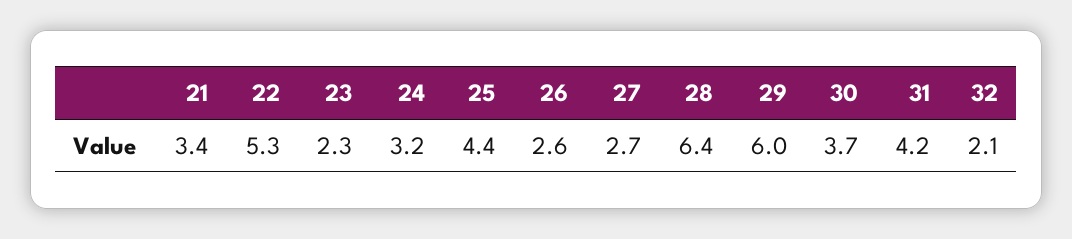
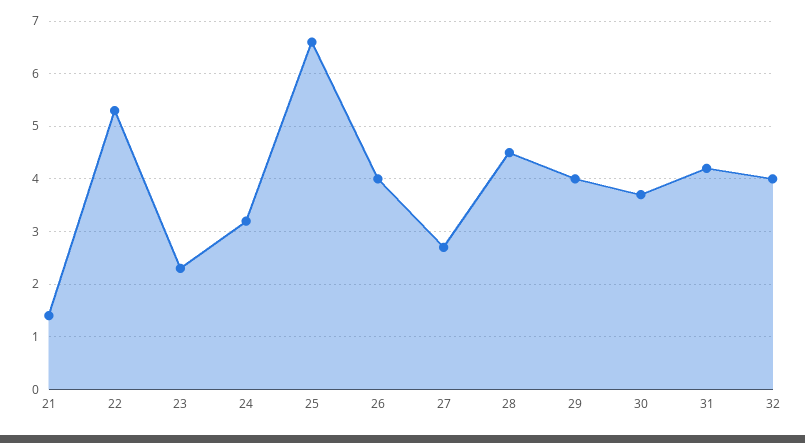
  {
-   "21": 3.4,
+   "21": 1.5,
    "22": 5.3,
    "23": 2.3,
    "24": 3.2,
-   "25": 4.4,
+   "25": 6.5,
-   "26": 2.6,
+   "26": 4,
    "27": 2.7,
-   "28": 6.4,
+   "28": 4.5,
-   "29": 6,
+   "29": 4,
    "30": 3.7,
    "31": 4.2,
-   "32": 2.1
+   "32": 4
  }

